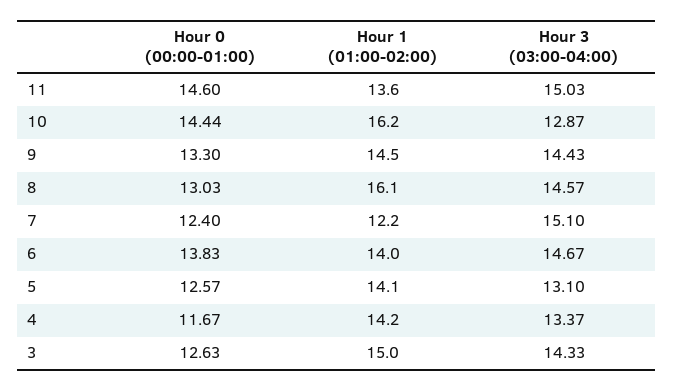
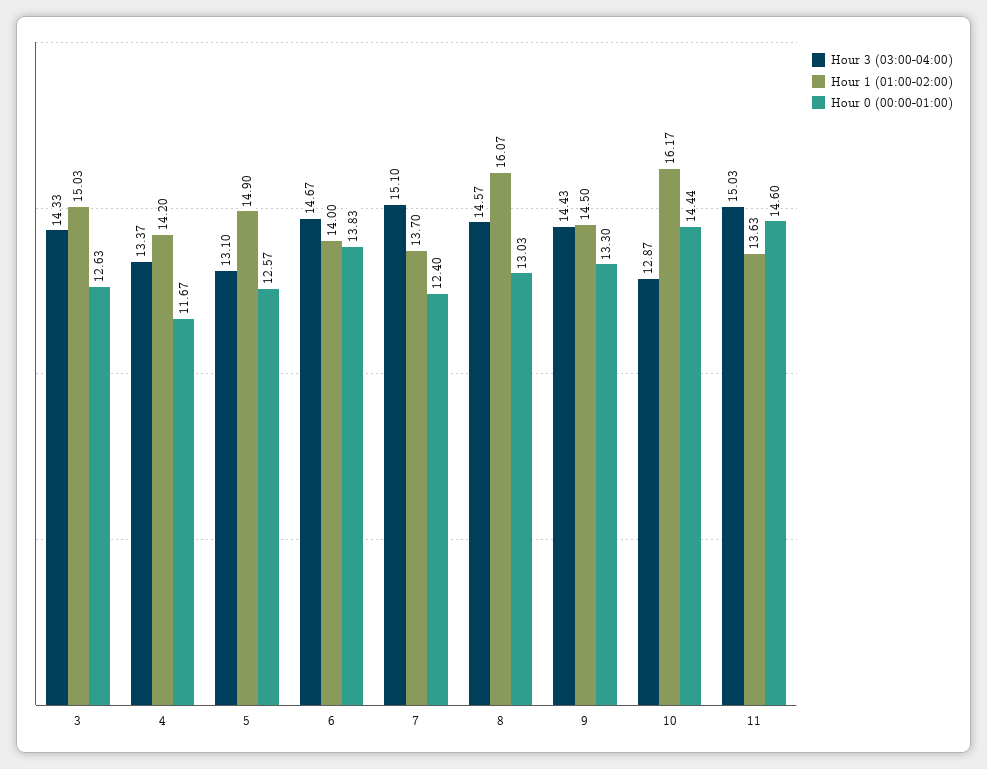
  {
    "Hour 0 (00:00-01:00)": {
      "11": 14.6,
      "10": 14.44,
      "9": 13.3,
      "8": 13.03,
      "7": 12.4,
      "6": 13.83,
      "5": 12.57,
      "4": 11.67,
      "3": 12.63
    },
    "Hour 1 (01:00-02:00)": {
      "11": 13.63,
      "10": 16.17,
      "9": 14.5,
      "8": 16.07,
-     "7": 12.2,
+     "7": 13.7,
      "6": 14,
-     "5": 14.1,
+     "5": 14.9,
      "4": 14.2,
      "3": 15.03
    },
    "Hour 3 (03:00-04:00)": {
      "11": 15.03,
      "10": 12.87,
      "9": 14.43,
      "8": 14.57,
      "7": 15.1,
      "6": 14.67,
      "5": 13.1,
      "4": 13.37,
      "3": 14.33
    }
  }

